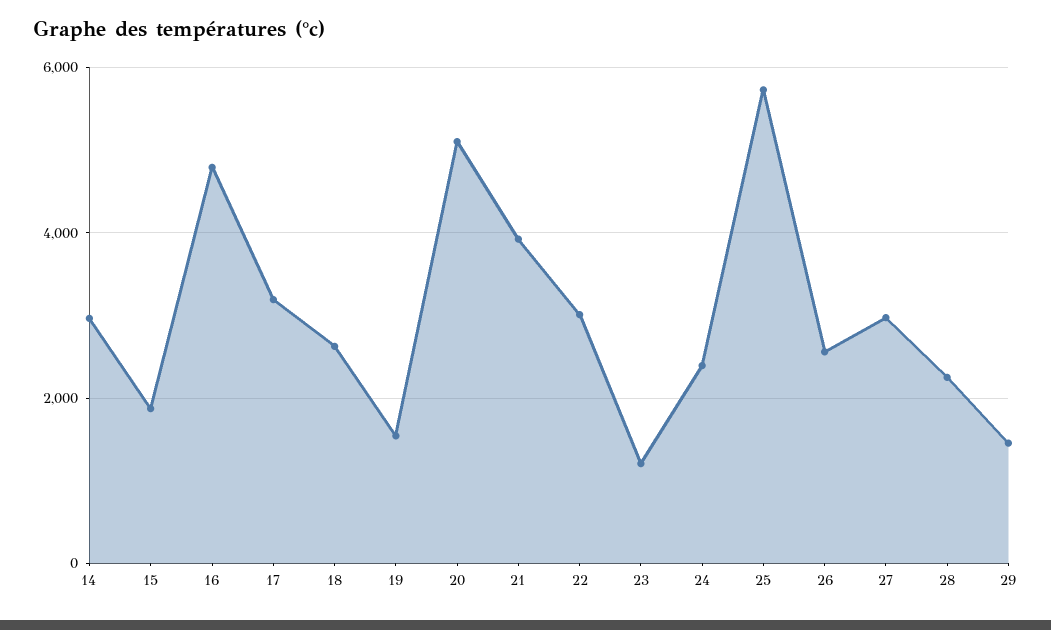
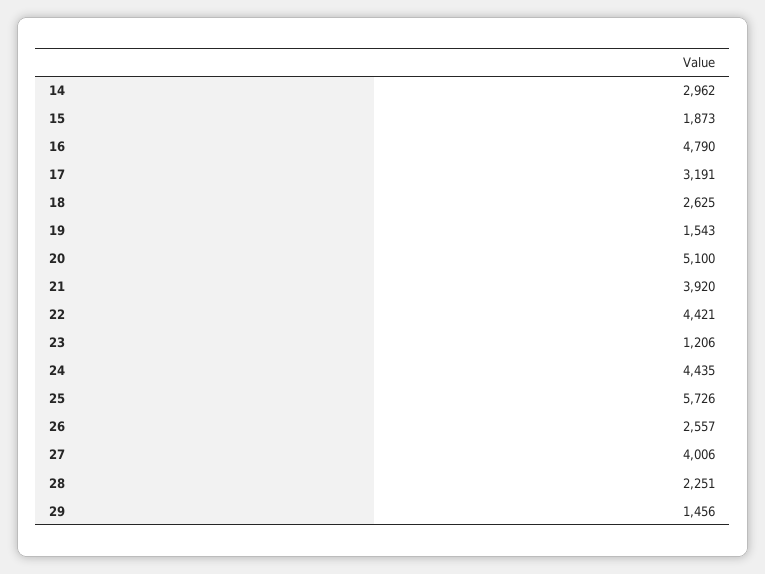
  {
    "14": 2962,
    "15": 1873,
    "16": 4790,
    "17": 3191,
    "18": 2625,
    "19": 1543,
    "20": 5100,
    "21": 3920,
-   "22": 3000,
+   "22": 4421,
    "23": 1206,
-   "24": 2400,
+   "24": 4435,
    "25": 5726,
    "26": 2557,
-   "27": 3000,
+   "27": 4006,
    "28": 2251,
    "29": 1456
  }

